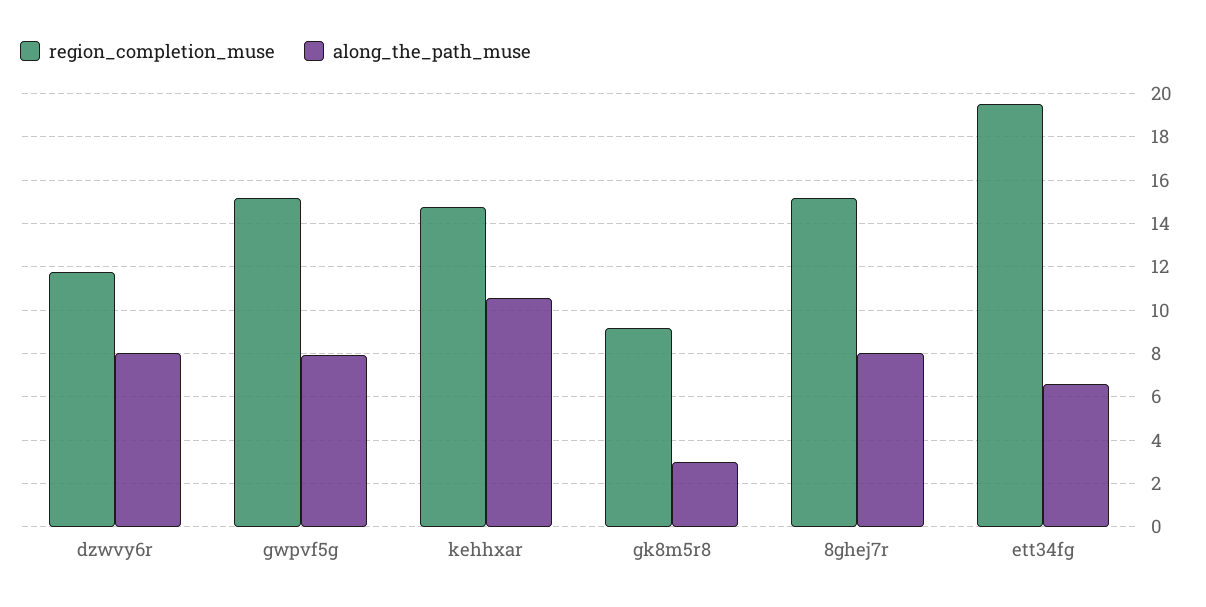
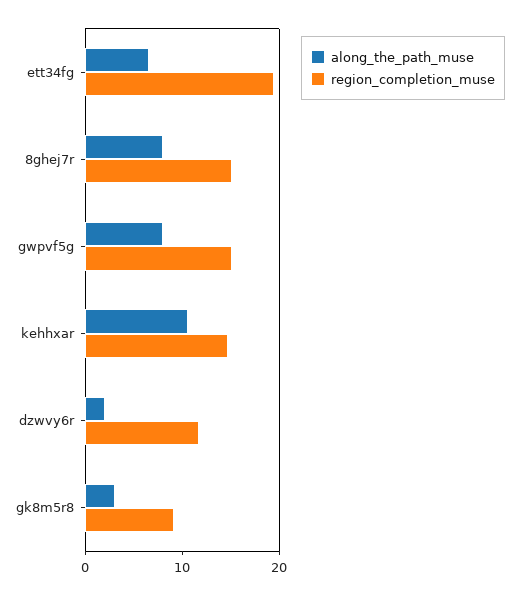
  {
    "region_completion_muse": {
      "dzwvy6r": 12,
      "gwpvf5g": 15,
      "kehhxar": 15,
      "gk8m5r8": 9,
      "8ghej7r": 15,
      "ett34fg": 19.5
    },
    "along_the_path_muse": {
-     "dzwvy6r": 8,
+     "dzwvy6r": 2,
      "gwpvf5g": 8,
      "kehhxar": 10.5,
      "gk8m5r8": 3,
      "8ghej7r": 8,
      "ett34fg": 6.5
    }
  }

